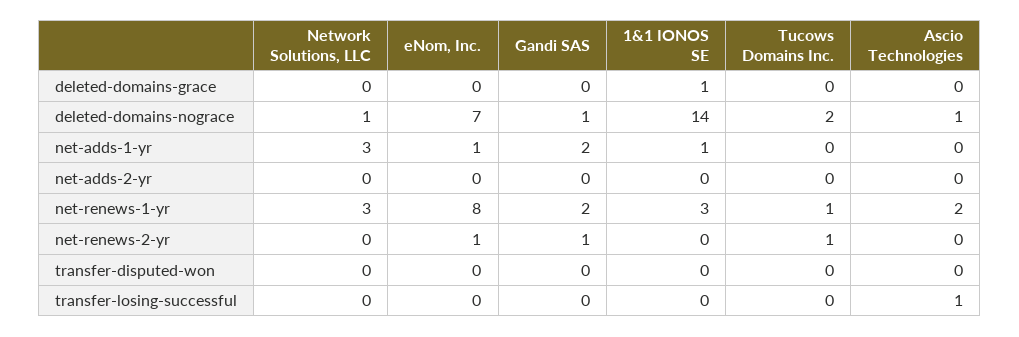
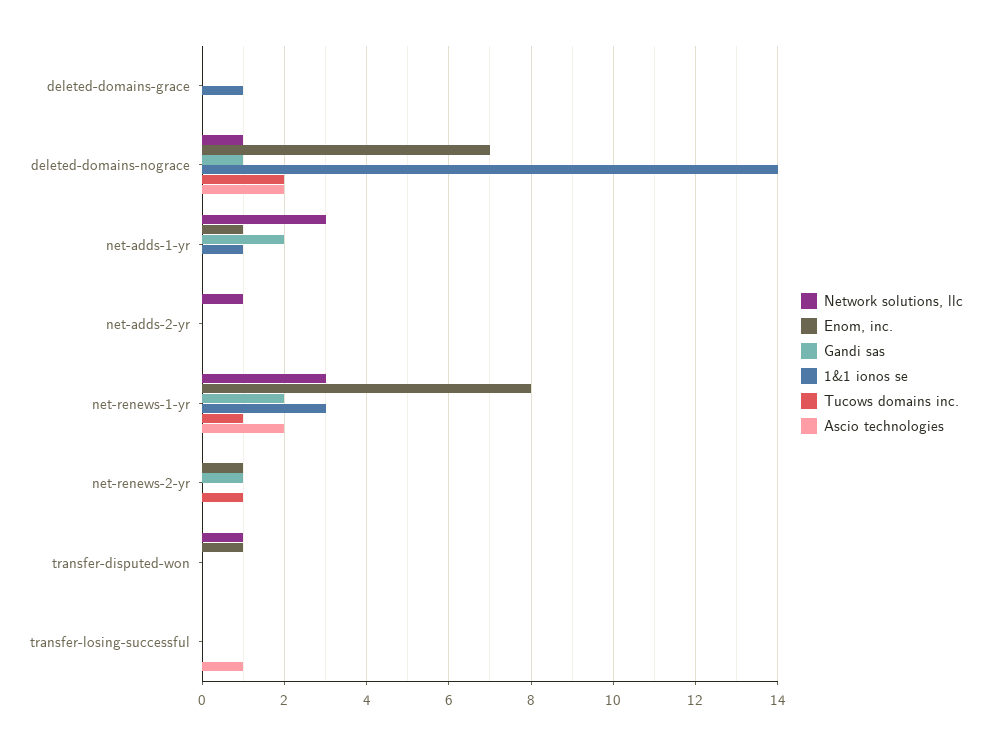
  {
    "Network Solutions, LLC": {
      "deleted-domains-grace": 0,
      "deleted-domains-nograce": 1,
      "net-adds-1-yr": 3,
-     "net-adds-2-yr": 0,
+     "net-adds-2-yr": 1,
      "net-renews-1-yr": 3,
      "net-renews-2-yr": 0,
-     "transfer-disputed-won": 0,
+     "transfer-disputed-won": 1,
      "transfer-losing-successful": 0
    },
    "eNom, Inc.": {
      "deleted-domains-grace": 0,
      "deleted-domains-nograce": 7,
      "net-adds-1-yr": 1,
      "net-adds-2-yr": 0,
      "net-renews-1-yr": 8,
      "net-renews-2-yr": 1,
-     "transfer-disputed-won": 0,
+     "transfer-disputed-won": 1,
      "transfer-losing-successful": 0
    },
    "Gandi SAS": {
      "deleted-domains-grace": 0,
      "deleted-domains-nograce": 1,
      "net-adds-1-yr": 2,
      "net-adds-2-yr": 0,
      "net-renews-1-yr": 2,
      "net-renews-2-yr": 1,
      "transfer-disputed-won": 0,
      "transfer-losing-successful": 0
    },
    "1&1 IONOS SE": {
      "deleted-domains-grace": 1,
      "deleted-domains-nograce": 14,
      "net-adds-1-yr": 1,
      "net-adds-2-yr": 0,
      "net-renews-1-yr": 3,
      "net-renews-2-yr": 0,
      "transfer-disputed-won": 0,
      "transfer-losing-successful": 0
    },
    "Tucows Domains Inc.": {
      "deleted-domains-grace": 0,
      "deleted-domains-nograce": 2,
      "net-adds-1-yr": 0,
      "net-adds-2-yr": 0,
      "net-renews-1-yr": 1,
      "net-renews-2-yr": 1,
      "transfer-disputed-won": 0,
      "transfer-losing-successful": 0
    },
    "Ascio Technologies": {
      "deleted-domains-grace": 0,
-     "deleted-domains-nograce": 1,
+     "deleted-domains-nograce": 2,
      "net-adds-1-yr": 0,
      "net-adds-2-yr": 0,
      "net-renews-1-yr": 2,
      "net-renews-2-yr": 0,
      "transfer-disputed-won": 0,
      "transfer-losing-successful": 1
    }
  }

